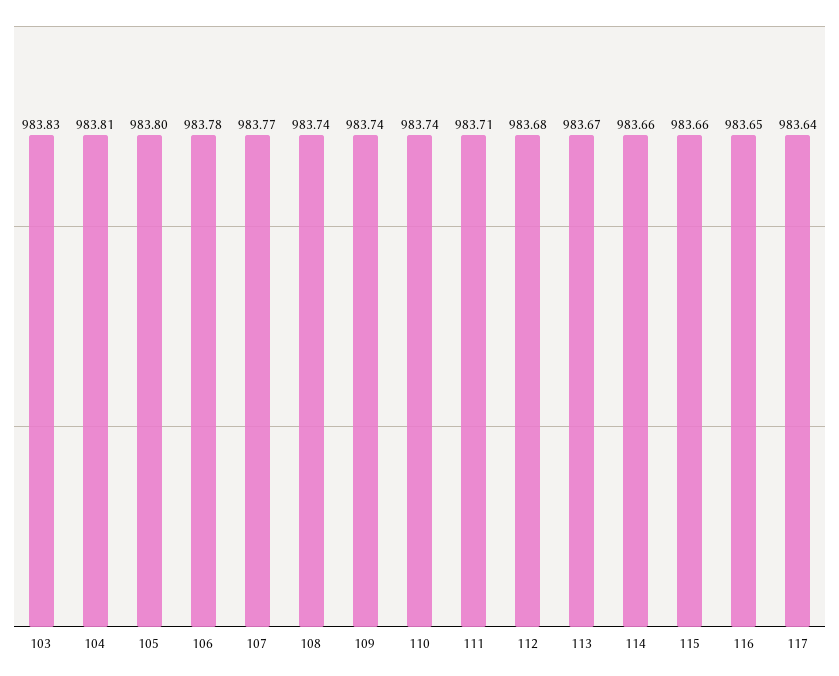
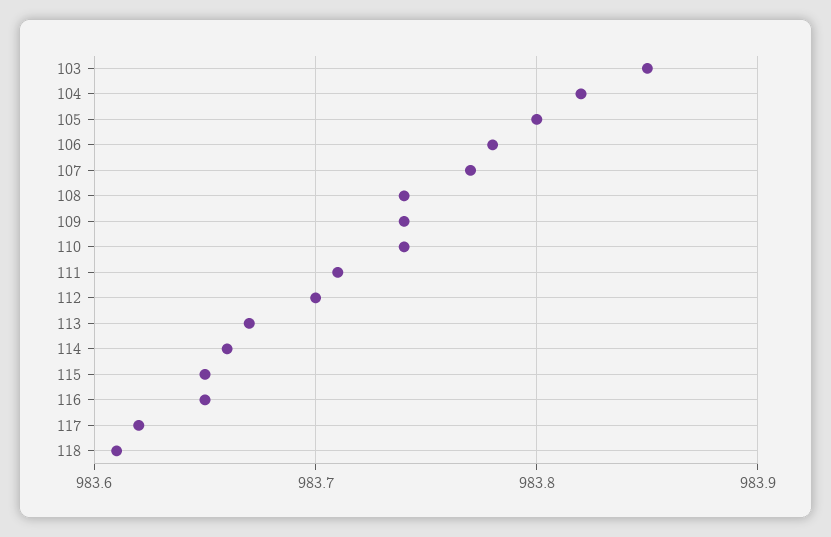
  {
-   "103": 983.83,
+   "103": 983.85,
-   "104": 983.81,
+   "104": 983.82,
    "105": 983.8,
    "106": 983.78,
    "107": 983.77,
    "108": 983.74,
    "109": 983.74,
    "110": 983.74,
    "111": 983.71,
-   "112": 983.68,
+   "112": 983.7,
    "113": 983.67,
    "114": 983.66,
-   "115": 983.66,
+   "115": 983.65,
    "116": 983.65,
-   "117": 983.64
+   "117": 983.62,
+   "118": 983.61
  }

